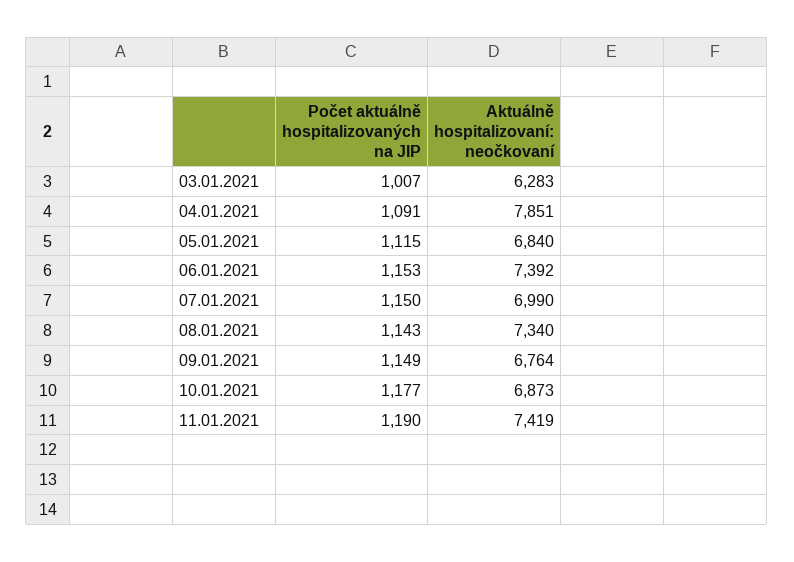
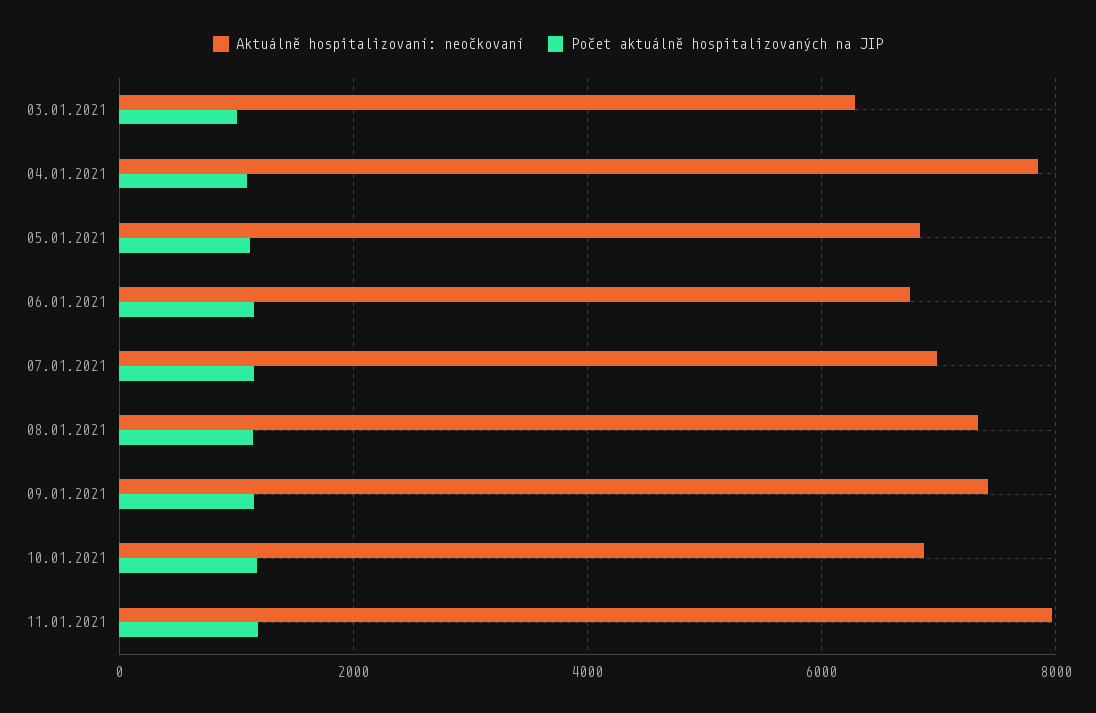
  {
    "Počet aktuálně hospitalizovaných na JIP": {
      "03.01.2021": 1007,
      "04.01.2021": 1091,
      "05.01.2021": 1115,
      "06.01.2021": 1153,
      "07.01.2021": 1150,
      "08.01.2021": 1143,
      "09.01.2021": 1149,
      "10.01.2021": 1177,
      "11.01.2021": 1190
    },
    "Aktuálně hospitalizovaní: neočkovaní": {
      "03.01.2021": 6283,
      "04.01.2021": 7851,
      "05.01.2021": 6840,
-     "06.01.2021": 7392,
+     "06.01.2021": 6800,
      "07.01.2021": 6990,
      "08.01.2021": 7340,
-     "09.01.2021": 6764,
+     "09.01.2021": 7400,
      "10.01.2021": 6873,
-     "11.01.2021": 7419
+     "11.01.2021": 8000
    }
  }

